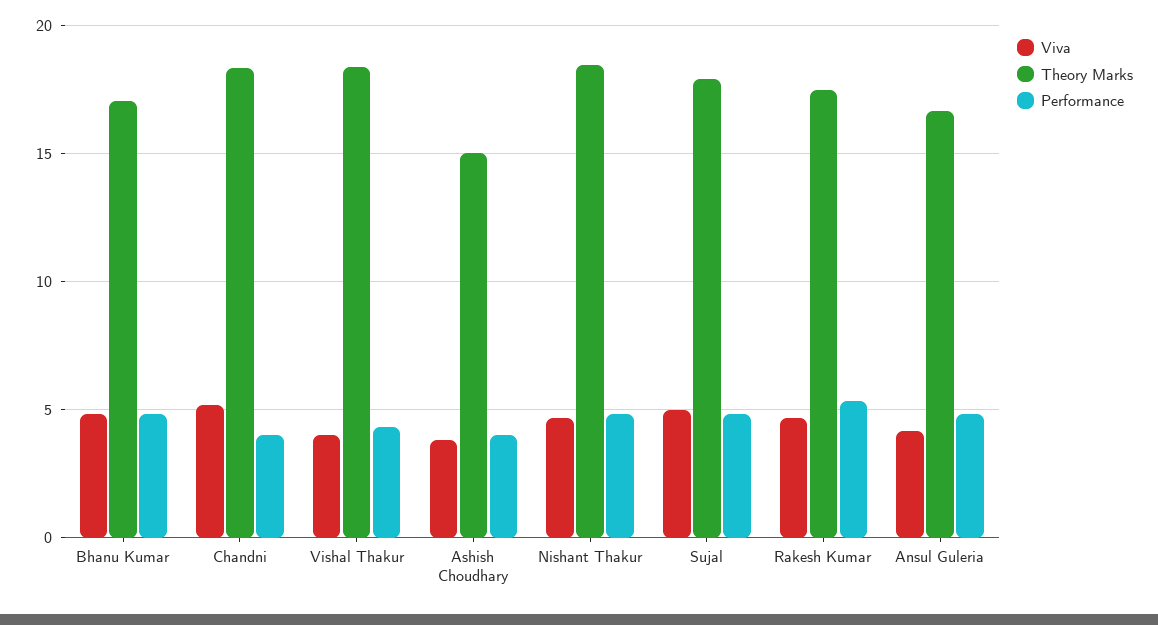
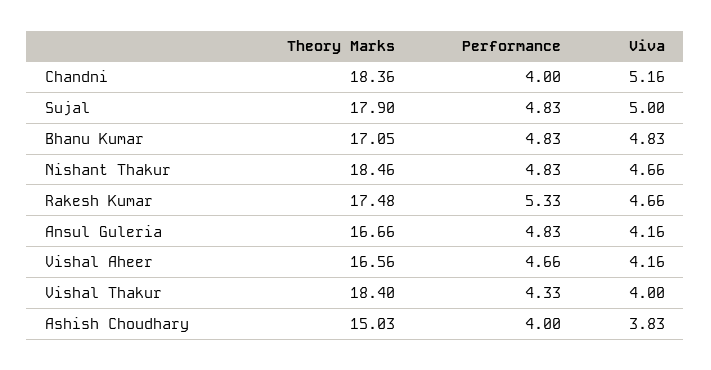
  {
    "Viva": {
      "Bhanu Kumar": 4.83,
      "Chandni": 5.16,
      "Vishal Thakur": 4,
      "Ashish Choudhary": 3.83,
      "Nishant Thakur": 4.66,
      "Sujal": 5,
      "Rakesh Kumar": 4.66,
-     "Ansul Guleria": 4.16
+     "Ansul Guleria": 4.16,
+     "Vishal Aheer": 4.16
    },
    "Theory Marks": {
      "Bhanu Kumar": 17.05,
      "Chandni": 18.36,
      "Vishal Thakur": 18.4,
      "Ashish Choudhary": 15.03,
      "Nishant Thakur": 18.46,
      "Sujal": 17.9,
      "Rakesh Kumar": 17.48,
-     "Ansul Guleria": 16.66
+     "Ansul Guleria": 16.66,
+     "Vishal Aheer": 16.56
    },
    "Performance": {
      "Bhanu Kumar": 4.83,
      "Chandni": 4,
      "Vishal Thakur": 4.33,
      "Ashish Choudhary": 4,
      "Nishant Thakur": 4.83,
      "Sujal": 4.83,
      "Rakesh Kumar": 5.33,
-     "Ansul Guleria": 4.83
+     "Ansul Guleria": 4.83,
+     "Vishal Aheer": 4.66
    }
  }

